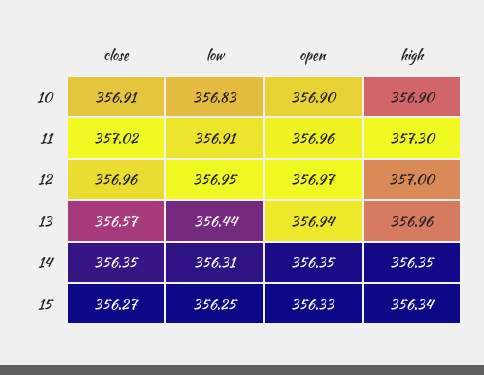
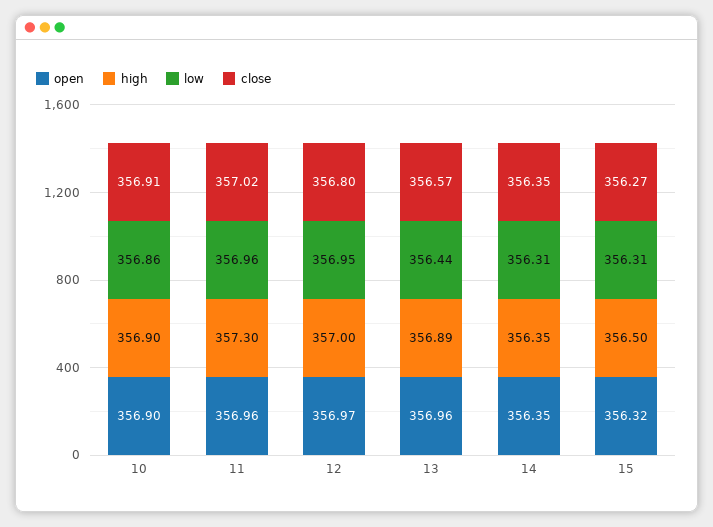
  {
    "close": {
      "10": 356.91,
      "11": 357.02,
-     "12": 356.96,
+     "12": 356.8,
      "13": 356.57,
      "14": 356.35,
      "15": 356.27
    },
    "low": {
-     "10": 356.83,
+     "10": 356.86,
-     "11": 356.91,
+     "11": 356.96,
      "12": 356.95,
      "13": 356.44,
      "14": 356.31,
-     "15": 356.25
+     "15": 356.31
    },
    "open": {
      "10": 356.9,
      "11": 356.96,
      "12": 356.97,
-     "13": 356.94,
+     "13": 356.96,
      "14": 356.35,
-     "15": 356.33
+     "15": 356.32
    },
    "high": {
      "10": 356.9,
      "11": 357.3,
      "12": 357,
-     "13": 356.96,
+     "13": 356.89,
      "14": 356.35,
-     "15": 356.34
+     "15": 356.5
    }
  }

